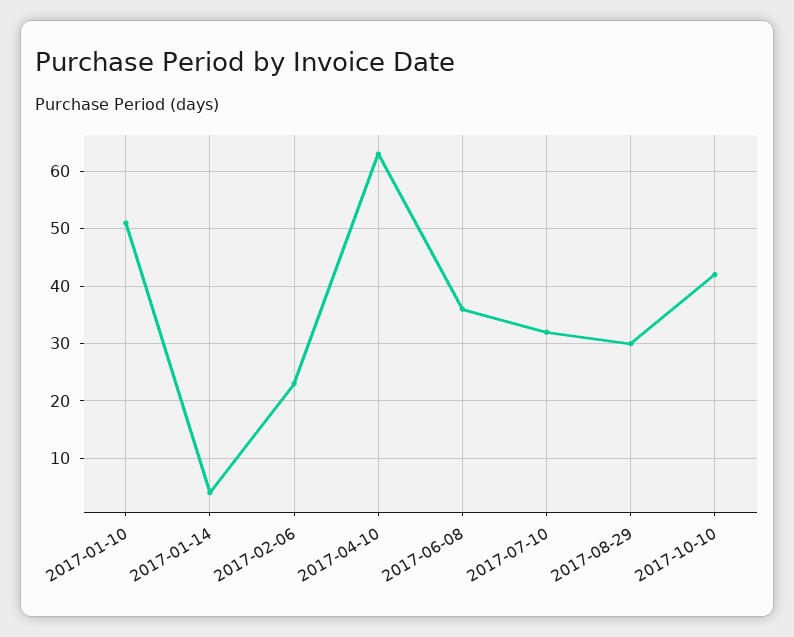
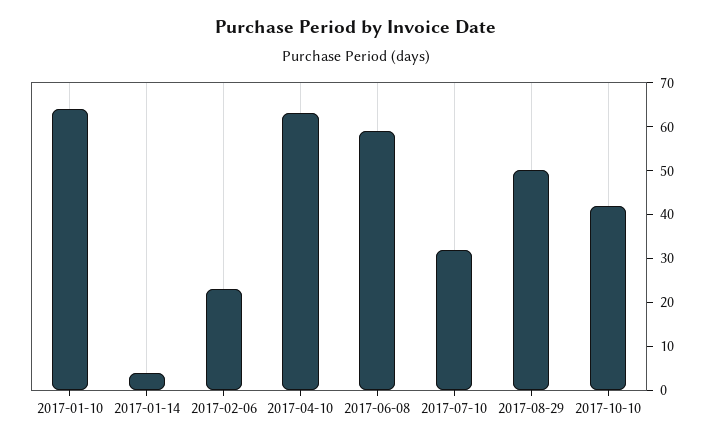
  {
-   "2017-01-10": 50,
+   "2017-01-10": 65,
    "2017-01-14": 5,
    "2017-02-06": 25,
    "2017-04-10": 65,
-   "2017-06-08": 35,
+   "2017-06-08": 60,
    "2017-07-10": 30,
-   "2017-08-29": 30,
+   "2017-08-29": 50,
    "2017-10-10": 40
  }

